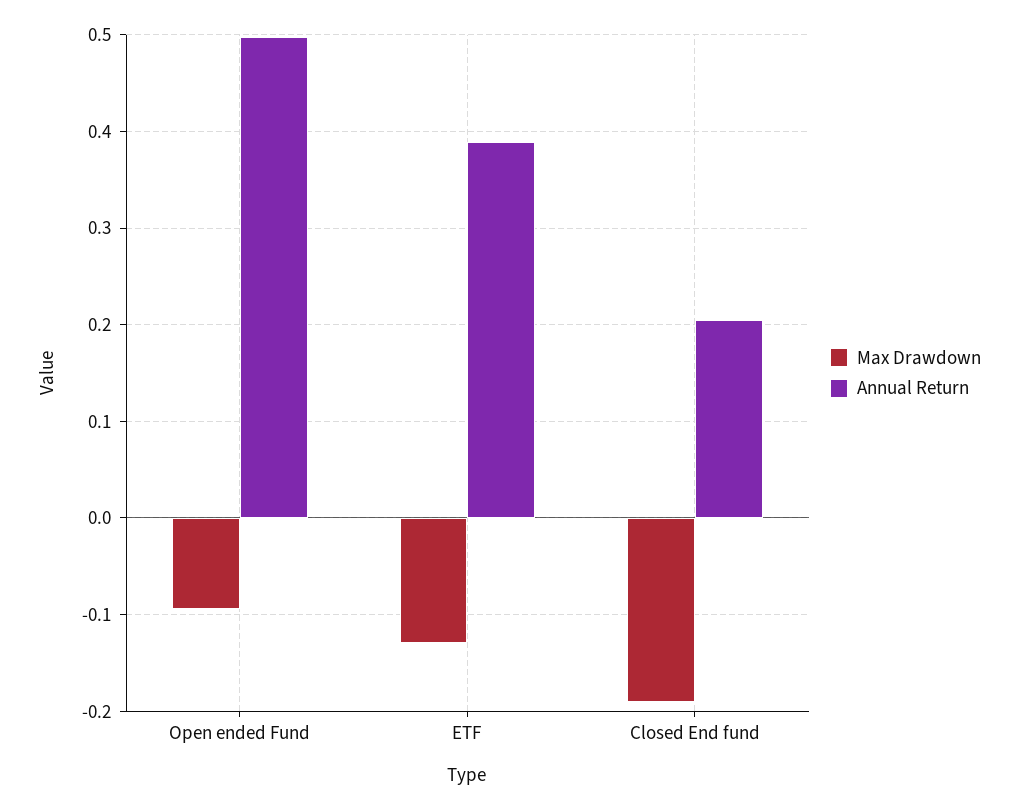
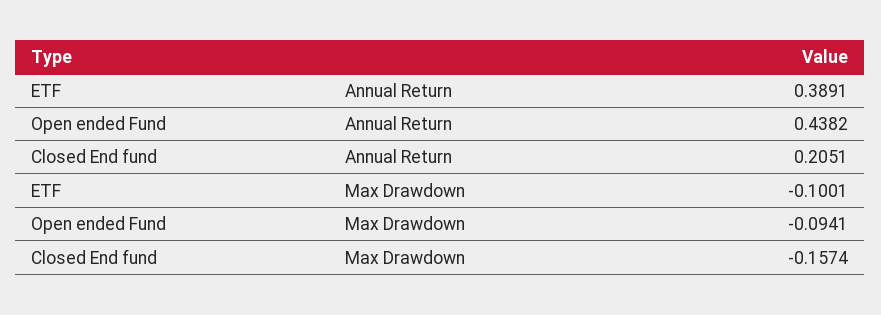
  {
    "Max Drawdown": {
      "Open ended Fund": -0.0941,
-     "ETF": -0.13,
+     "ETF": -0.1001,
-     "Closed End fund": -0.19
+     "Closed End fund": -0.1574
    },
    "Annual Return": {
-     "Open ended Fund": 0.5,
+     "Open ended Fund": 0.4382,
      "ETF": 0.3891,
      "Closed End fund": 0.2051
    }
  }

